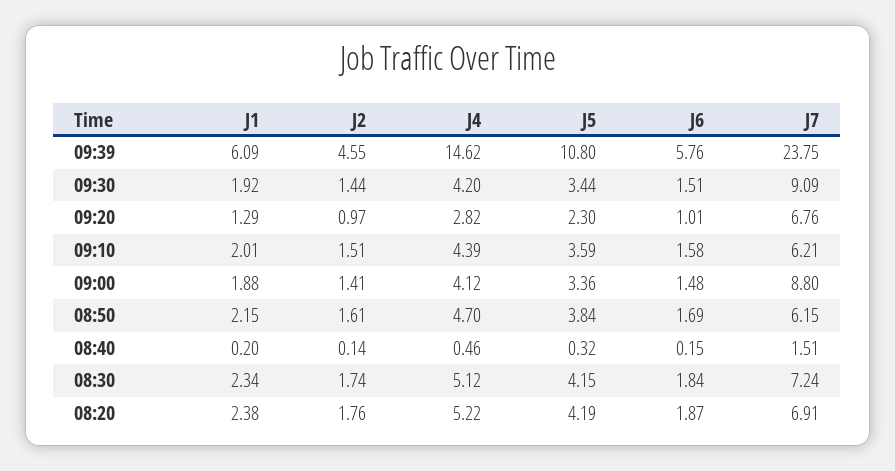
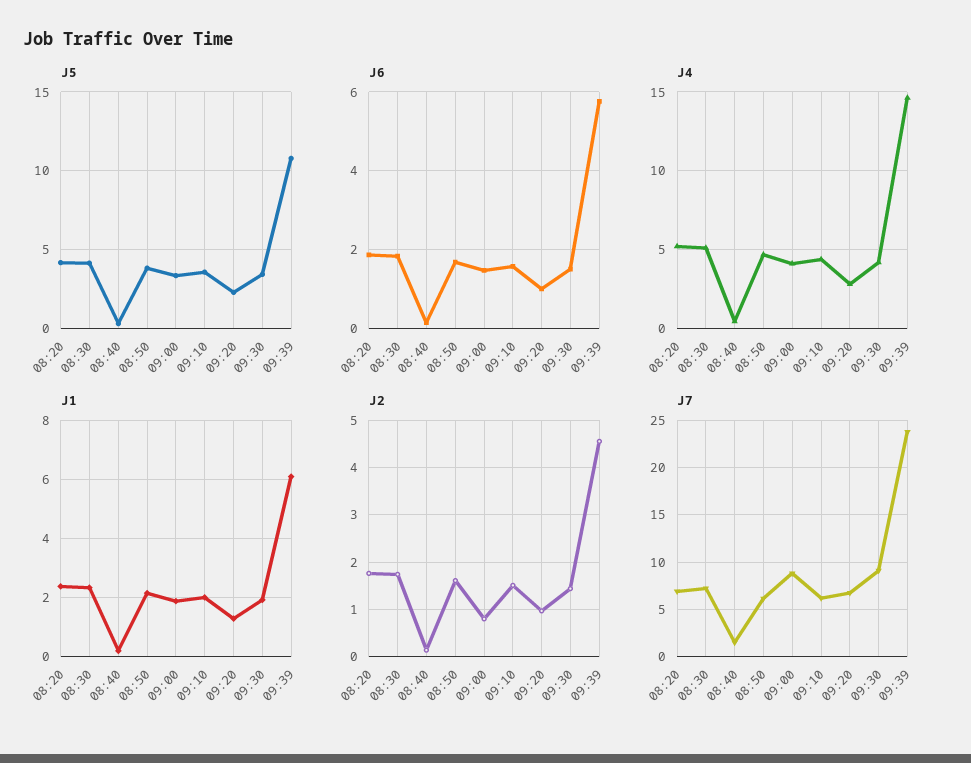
  {
    "J1": {
      "09:39": 6.09,
      "09:30": 1.92,
      "09:20": 1.29,
      "09:10": 2.01,
      "09:00": 1.88,
      "08:50": 2.15,
      "08:40": 0.2,
      "08:30": 2.34,
      "08:20": 2.38
    },
    "J2": {
      "09:39": 4.55,
      "09:30": 1.44,
      "09:20": 0.97,
      "09:10": 1.51,
-     "09:00": 1.41,
+     "09:00": 0.8,
      "08:50": 1.61,
      "08:40": 0.14,
      "08:30": 1.74,
      "08:20": 1.76
    },
    "J4": {
      "09:39": 14.62,
      "09:30": 4.2,
      "09:20": 2.82,
      "09:10": 4.39,
      "09:00": 4.12,
      "08:50": 4.7,
      "08:40": 0.46,
      "08:30": 5.12,
      "08:20": 5.22
    },
    "J5": {
      "09:39": 10.8,
      "09:30": 3.44,
      "09:20": 2.3,
      "09:10": 3.59,
      "09:00": 3.36,
      "08:50": 3.84,
      "08:40": 0.32,
      "08:30": 4.15,
      "08:20": 4.19
    },
    "J6": {
      "09:39": 5.76,
      "09:30": 1.51,
      "09:20": 1.01,
      "09:10": 1.58,
      "09:00": 1.48,
      "08:50": 1.69,
      "08:40": 0.15,
      "08:30": 1.84,
      "08:20": 1.87
    },
    "J7": {
      "09:39": 23.75,
      "09:30": 9.09,
      "09:20": 6.76,
      "09:10": 6.21,
      "09:00": 8.8,
      "08:50": 6.15,
      "08:40": 1.51,
      "08:30": 7.24,
      "08:20": 6.91
    }
  }

